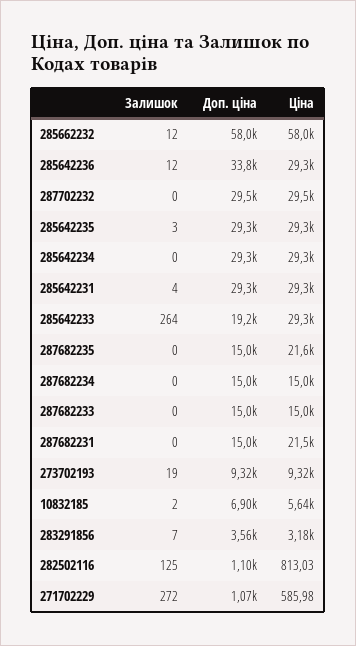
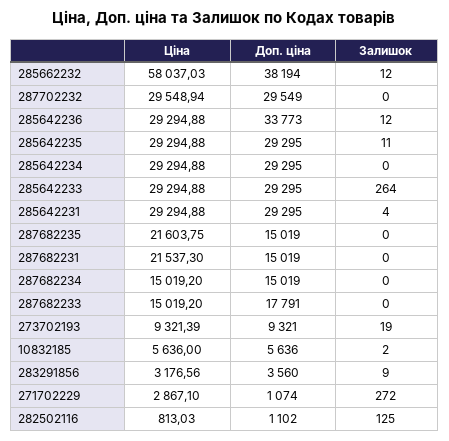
  {
    "Залишок": {
      "285662232": 12,
      "285642236": 12,
      "287702232": 0,
-     "285642235": 3,
+     "285642235": 11,
      "285642234": 0,
      "285642231": 4,
      "285642233": 264,
      "287682235": 0,
      "287682234": 0,
      "287682233": 0,
      "287682231": 0,
      "273702193": 19,
      "10832185": 2,
-     "283291856": 7,
+     "283291856": 9,
      "282502116": 125,
      "271702229": 272
    },
    "Доп. ціна": {
-     "285662232": 58000,
+     "285662232": 38194,
      "285642236": 33773,
      "287702232": 29549,
      "285642235": 29295,
      "285642234": 29295,
      "285642231": 29295,
-     "285642233": 19200,
+     "285642233": 29295,
      "287682235": 15019,
      "287682234": 15019,
-     "287682233": 15000,
+     "287682233": 17791,
      "287682231": 15019,
      "273702193": 9321,
-     "10832185": 6900,
+     "10832185": 5636,
      "283291856": 3560,
      "282502116": 1102,
      "271702229": 1074
    },
    "Ціна": {
      "285662232": 58037.03,
      "285642236": 29294.88,
      "287702232": 29548.94,
      "285642235": 29294.88,
      "285642234": 29294.88,
      "285642231": 29294.88,
      "285642233": 29294.88,
      "287682235": 21603.75,
      "287682234": 15019.2,
      "287682233": 15019.2,
      "287682231": 21537.3,
      "273702193": 9321.39,
      "10832185": 5636,
      "283291856": 3176.56,
      "282502116": 813.03,
-     "271702229": 585.98
+     "271702229": 2867.1
    }
  }

